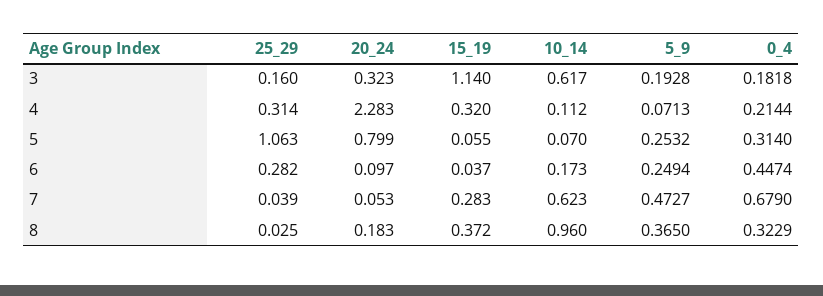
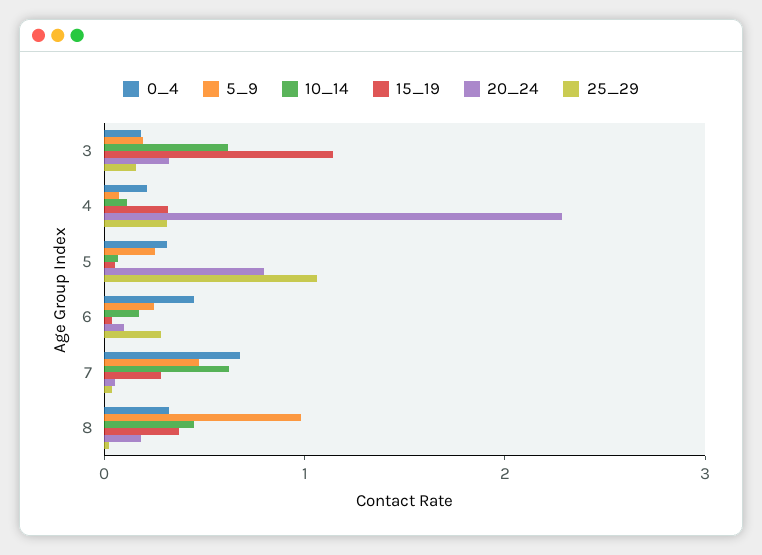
  {
    "25_29": {
      "3": 0.16,
      "4": 0.314,
      "5": 1.063,
      "6": 0.282,
      "7": 0.039,
      "8": 0.025
    },
    "20_24": {
      "3": 0.323,
      "4": 2.283,
      "5": 0.799,
      "6": 0.097,
      "7": 0.053,
      "8": 0.183
    },
    "15_19": {
      "3": 1.14,
      "4": 0.32,
      "5": 0.055,
      "6": 0.037,
      "7": 0.283,
      "8": 0.372
    },
    "10_14": {
      "3": 0.617,
      "4": 0.112,
      "5": 0.07,
      "6": 0.173,
      "7": 0.623,
-     "8": 0.96
+     "8": 0.4
    },
    "5_9": {
      "3": 0.1928,
      "4": 0.0713,
      "5": 0.2532,
      "6": 0.2494,
      "7": 0.4727,
-     "8": 0.365
+     "8": 1
    },
    "0_4": {
      "3": 0.1818,
      "4": 0.2144,
      "5": 0.314,
      "6": 0.4474,
      "7": 0.679,
      "8": 0.3229
    }
  }

